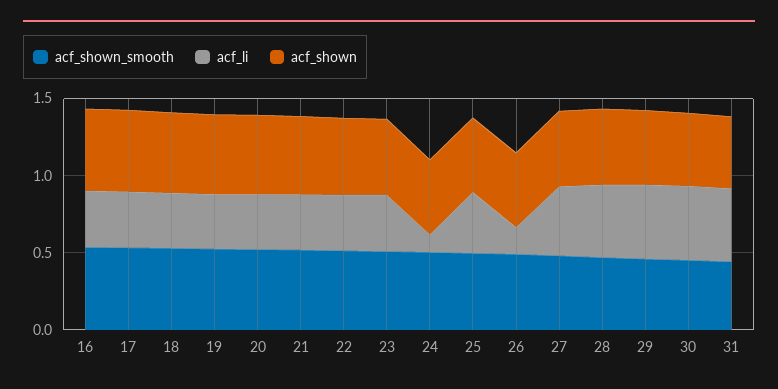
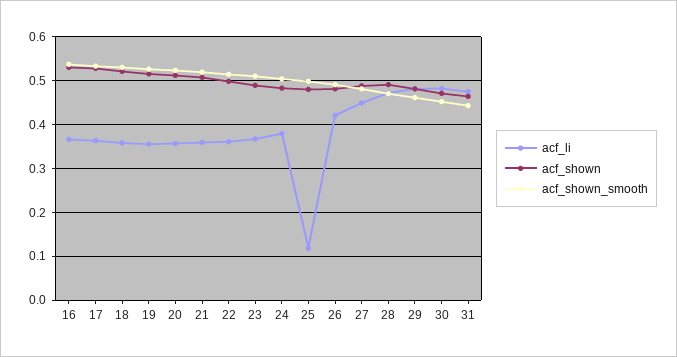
  {
    "acf_shown_smooth": {
      "16": 0.54,
      "17": 0.54,
      "18": 0.54,
      "19": 0.52,
      "20": 0.52,
      "21": 0.52,
      "22": 0.52,
      "23": 0.52,
      "24": 0.5,
      "25": 0.5,
      "26": 0.5,
      "27": 0.48,
      "28": 0.48,
      "29": 0.46,
      "30": 0.46,
      "31": 0.44
    },
    "acf_li": {
      "16": 0.36,
      "17": 0.36,
      "18": 0.36,
      "19": 0.36,
      "20": 0.36,
      "21": 0.36,
      "22": 0.36,
      "23": 0.36,
-     "24": 0.1,
+     "24": 0.38,
-     "25": 0.4,
+     "25": 0.12,
-     "26": 0.2,
+     "26": 0.42,
      "27": 0.44,
      "28": 0.48,
      "29": 0.48,
      "30": 0.48,
      "31": 0.48
    },
    "acf_shown": {
      "16": 0.54,
      "17": 0.52,
      "18": 0.52,
      "19": 0.52,
      "20": 0.52,
      "21": 0.5,
      "22": 0.5,
      "23": 0.48,
      "24": 0.48,
      "25": 0.48,
      "26": 0.48,
      "27": 0.48,
      "28": 0.5,
      "29": 0.48,
      "30": 0.48,
      "31": 0.46
    }
  }

